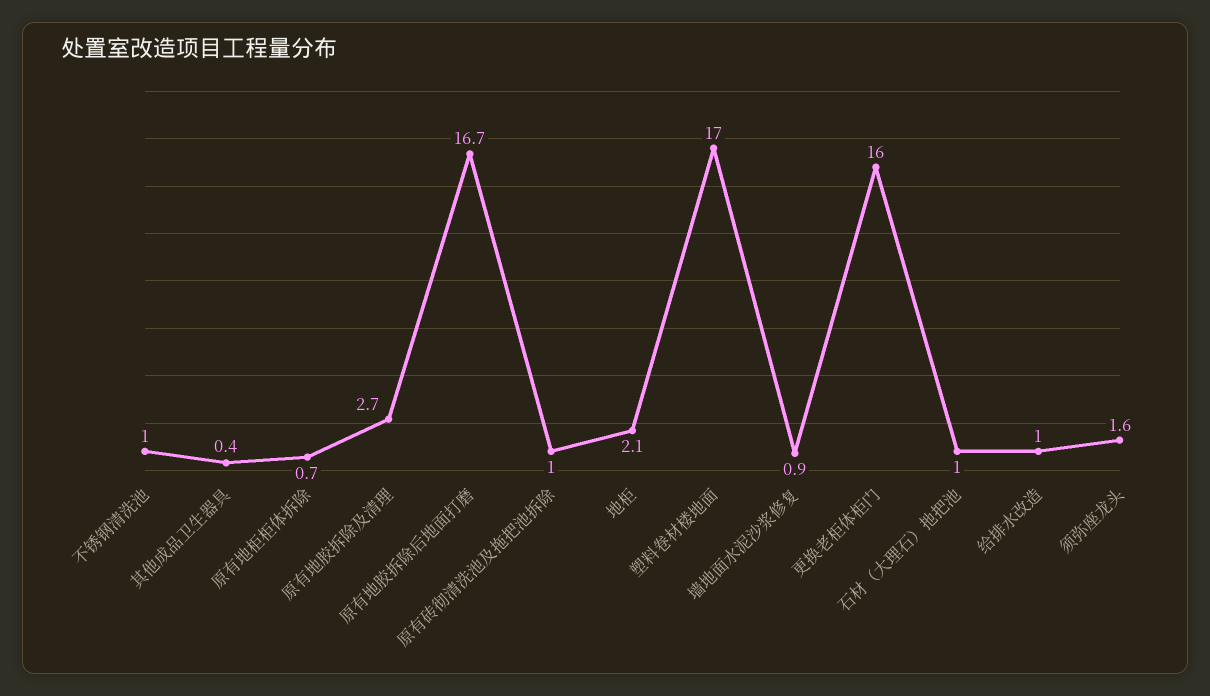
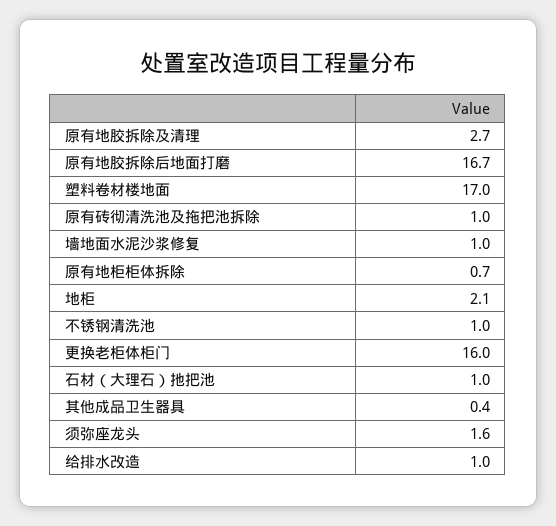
  {
    "不锈钢清洗池": 1,
    "其他成品卫生器具": 0.4,
    "原有地柜柜体拆除": 0.7,
    "原有地胶拆除及清理": 2.7,
    "原有地胶拆除后地面打磨": 16.7,
    "原有砖彻清洗池及拖把池拆除": 1,
    "地柜": 2.1,
    "塑料卷材楼地面": 17,
-   "墙地面水泥沙浆修复": 0.9,
+   "墙地面水泥沙浆修复": 1,
    "更换老柜体柜门": 16,
    "石材（大理石）扡把池": 1,
    "给排水改造": 1,
    "须弥座龙头": 1.6
  }

